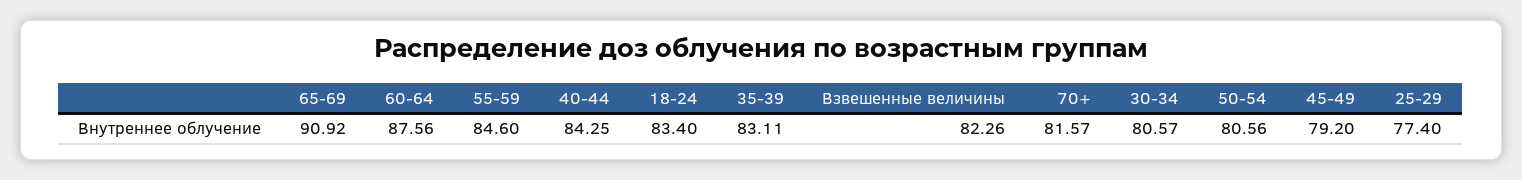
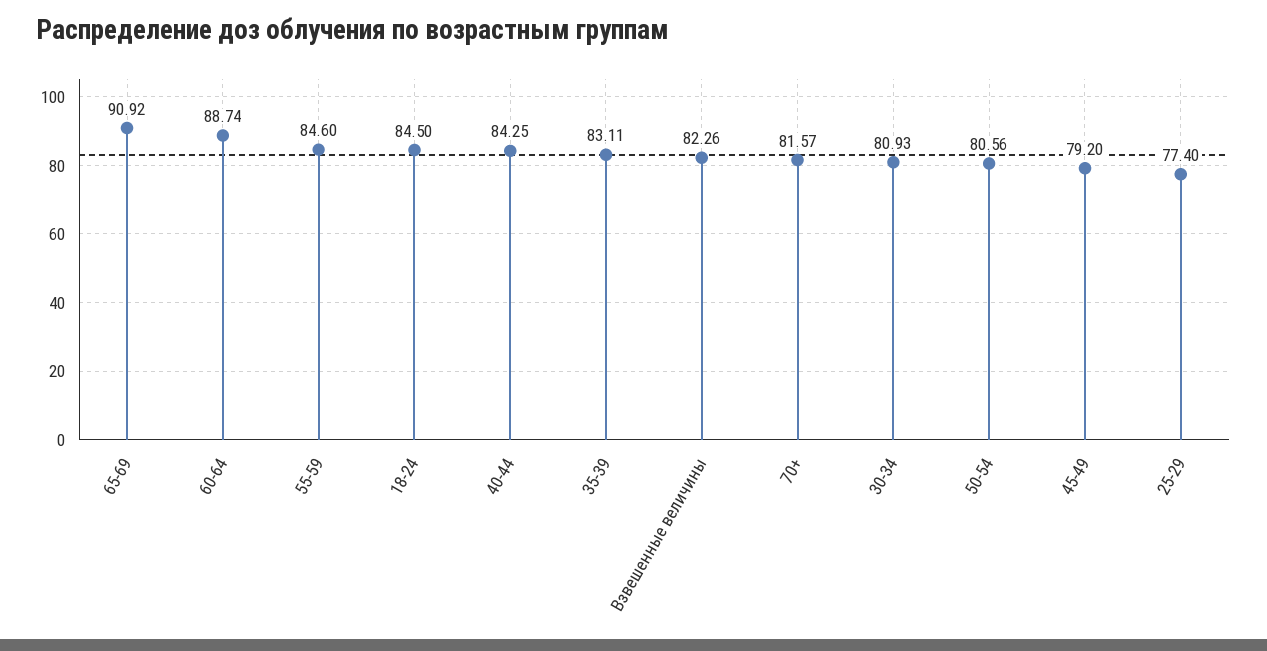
  {
    "65-69": 90.92,
-   "60-64": 87.56,
+   "60-64": 88.74,
    "55-59": 84.6,
    "40-44": 84.25,
-   "18-24": 83.4,
+   "18-24": 84.5,
    "35-39": 83.11,
    "Взвешенные величины": 82.26,
    "70+": 81.57,
-   "30-34": 80.57,
+   "30-34": 80.93,
    "50-54": 80.56,
    "45-49": 79.2,
    "25-29": 77.4
  }

